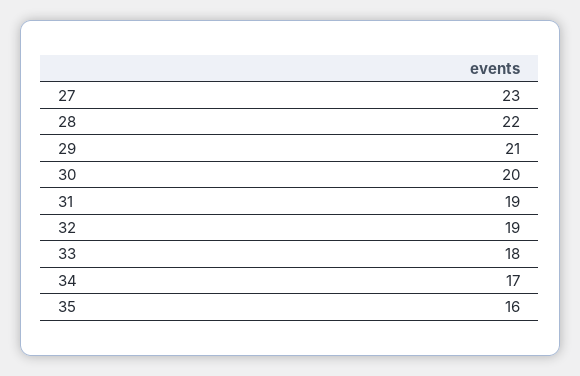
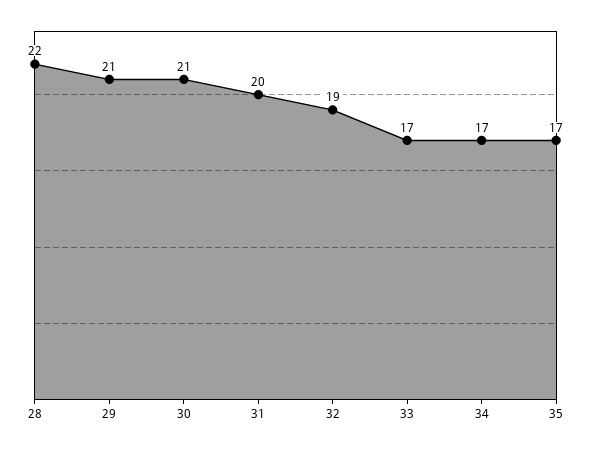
  {
-   "27": 23,
    "28": 22,
    "29": 21,
-   "30": 20,
+   "30": 21,
-   "31": 19,
+   "31": 20,
    "32": 19,
-   "33": 18,
+   "33": 17,
    "34": 17,
-   "35": 16
+   "35": 17
  }

